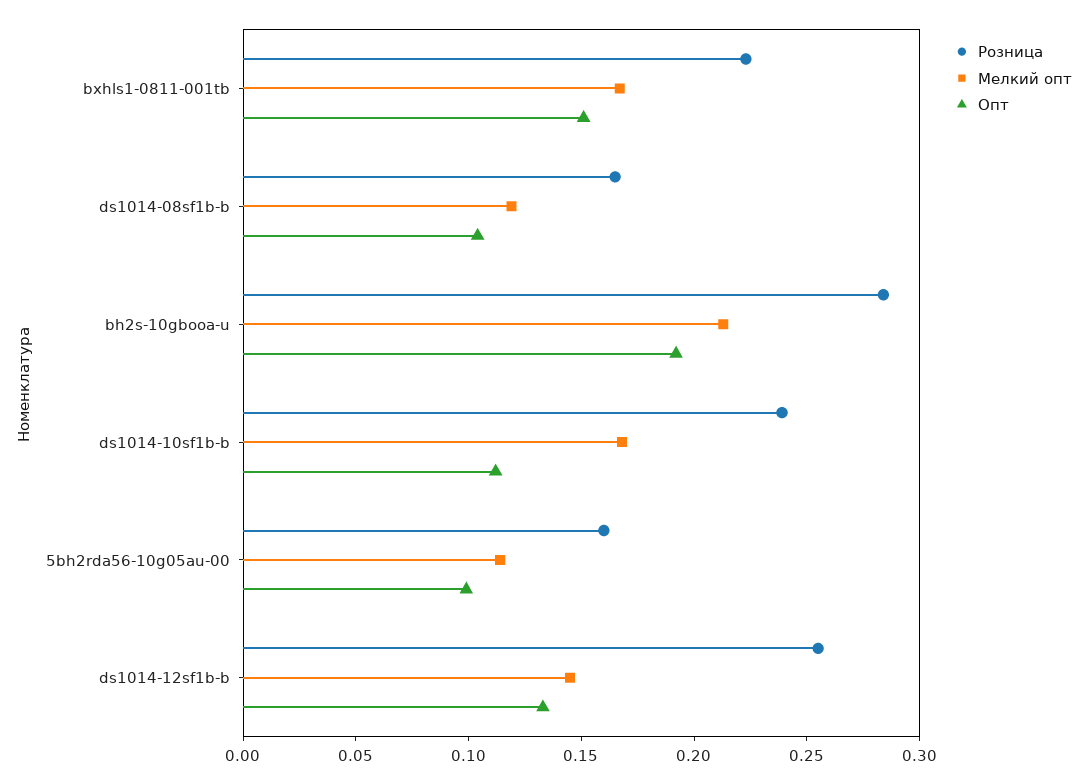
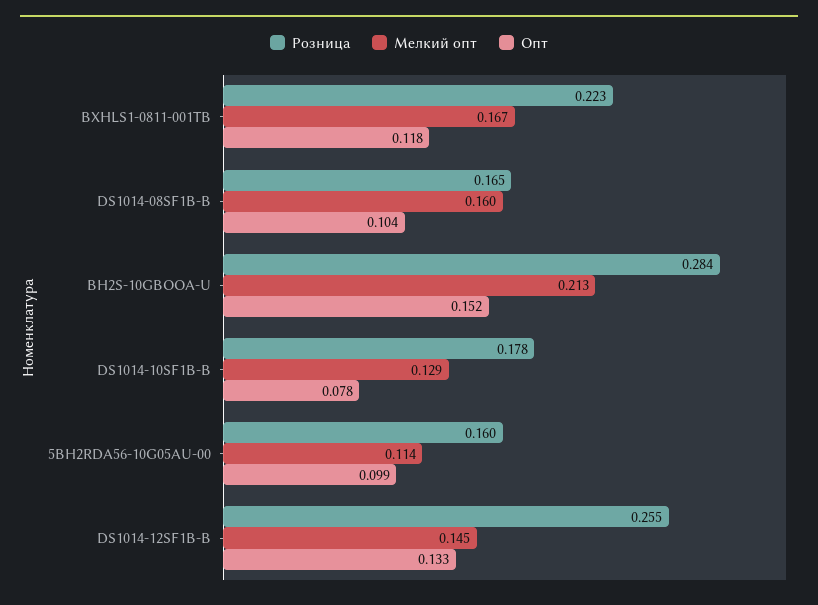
  {
    "Розница": {
      "bxhls1-0811-001tb": 0.223,
      "ds1014-08sf1b-b": 0.165,
      "bh2s-10gbooa-u": 0.284,
-     "ds1014-10sf1b-b": 0.24,
+     "ds1014-10sf1b-b": 0.178,
      "5bh2rda56-10g05au-00": 0.16,
      "ds1014-12sf1b-b": 0.255
    },
    "Мелкий опт": {
      "bxhls1-0811-001tb": 0.167,
-     "ds1014-08sf1b-b": 0.12,
+     "ds1014-08sf1b-b": 0.16,
      "bh2s-10gbooa-u": 0.213,
-     "ds1014-10sf1b-b": 0.17,
+     "ds1014-10sf1b-b": 0.129,
      "5bh2rda56-10g05au-00": 0.114,
      "ds1014-12sf1b-b": 0.145
    },
    "Опт": {
-     "bxhls1-0811-001tb": 0.15,
+     "bxhls1-0811-001tb": 0.118,
      "ds1014-08sf1b-b": 0.104,
-     "bh2s-10gbooa-u": 0.19,
+     "bh2s-10gbooa-u": 0.152,
-     "ds1014-10sf1b-b": 0.11,
+     "ds1014-10sf1b-b": 0.078,
      "5bh2rda56-10g05au-00": 0.099,
      "ds1014-12sf1b-b": 0.133
    }
  }

